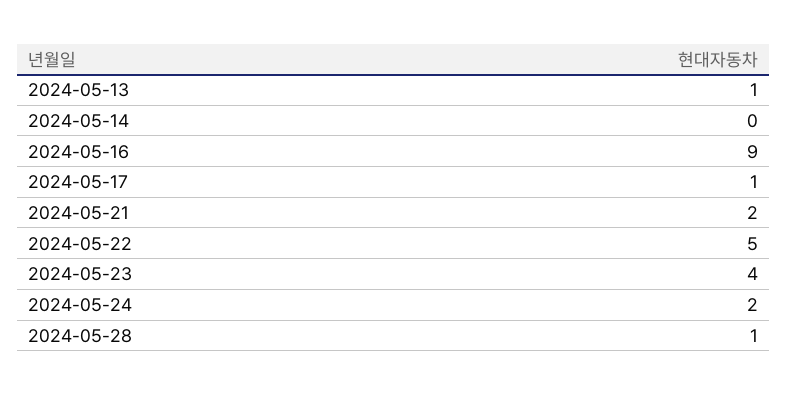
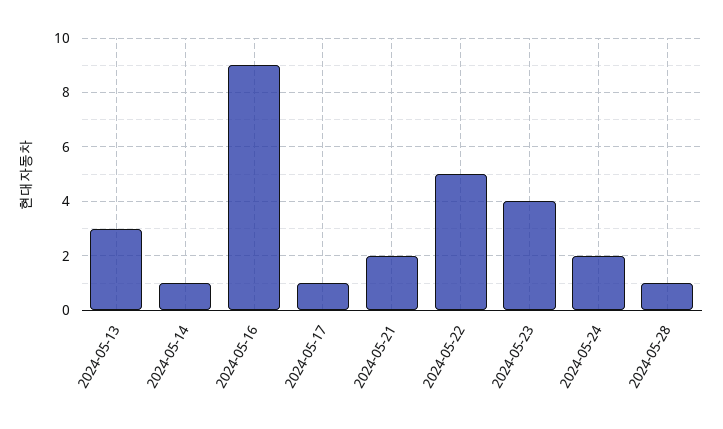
  {
-   "2024-05-13": 1,
+   "2024-05-13": 3,
-   "2024-05-14": 0,
+   "2024-05-14": 1,
    "2024-05-16": 9,
    "2024-05-17": 1,
    "2024-05-21": 2,
    "2024-05-22": 5,
    "2024-05-23": 4,
    "2024-05-24": 2,
    "2024-05-28": 1
  }

